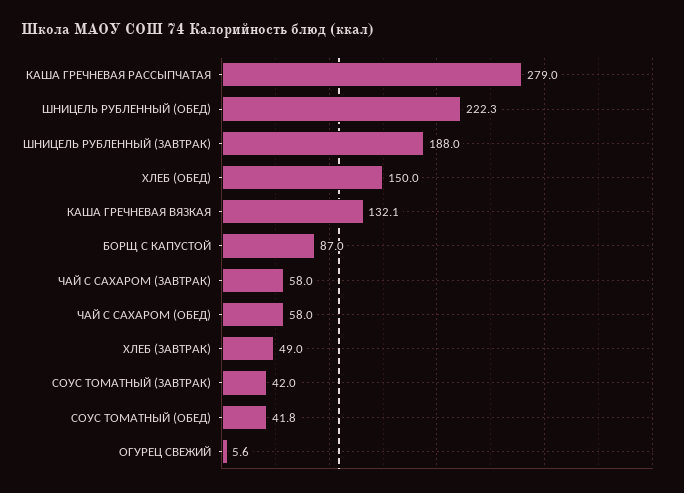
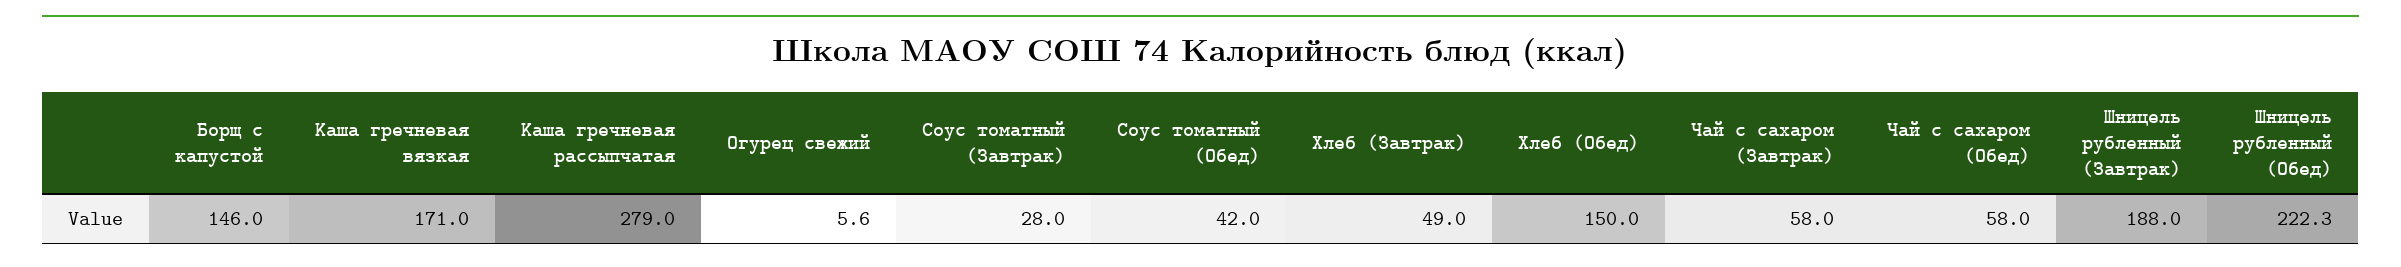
  {
    "КАША ГРЕЧНЕВАЯ РАССЫПЧАТАЯ": 279,
    "ШНИЦЕЛЬ РУБЛЕННЫЙ (ОБЕД)": 222.3,
    "ШНИЦЕЛЬ РУБЛЕННЫЙ (ЗАВТРАК)": 188,
    "ХЛЕБ (ОБЕД)": 150,
-   "КАША ГРЕЧНЕВАЯ ВЯЗКАЯ": 132.1,
+   "КАША ГРЕЧНЕВАЯ ВЯЗКАЯ": 171,
-   "БОРЩ С КАПУСТОЙ": 87,
+   "БОРЩ С КАПУСТОЙ": 146,
    "ЧАЙ С САХАРОМ (ЗАВТРАК)": 58,
    "ЧАЙ С САХАРОМ (ОБЕД)": 58,
    "ХЛЕБ (ЗАВТРАК)": 49,
-   "СОУС ТОМАТНЫЙ (ЗАВТРАК)": 42,
+   "СОУС ТОМАТНЫЙ (ЗАВТРАК)": 28,
-   "СОУС ТОМАТНЫЙ (ОБЕД)": 41.8,
+   "СОУС ТОМАТНЫЙ (ОБЕД)": 42,
    "ОГУРЕЦ СВЕЖИЙ": 5.6
  }

